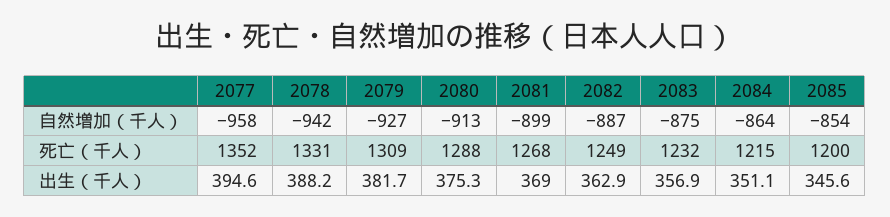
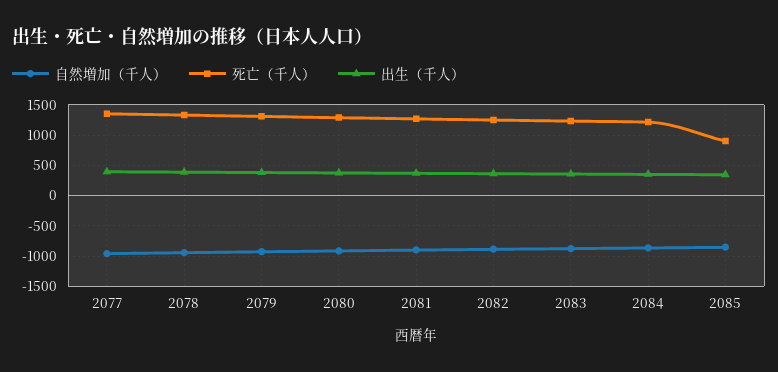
  {
    "自然増加（千人）": {
      "2077": -958,
      "2078": -942,
      "2079": -927,
      "2080": -913,
      "2081": -899,
      "2082": -887,
      "2083": -875,
      "2084": -864,
      "2085": -854
    },
    "死亡（千人）": {
      "2077": 1352,
      "2078": 1331,
      "2079": 1309,
      "2080": 1288,
      "2081": 1268,
      "2082": 1249,
      "2083": 1232,
      "2084": 1215,
-     "2085": 1200
+     "2085": 900
    },
    "出生（千人）": {
      "2077": 394.6,
      "2078": 388.2,
      "2079": 381.7,
      "2080": 375.3,
      "2081": 369,
      "2082": 362.9,
      "2083": 356.9,
      "2084": 351.1,
      "2085": 345.6
    }
  }

